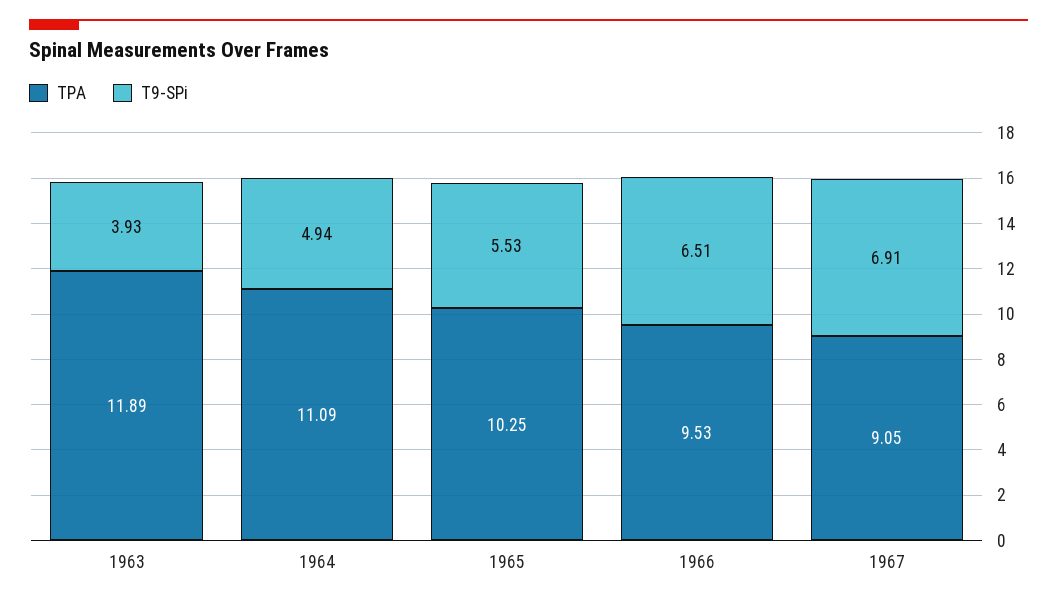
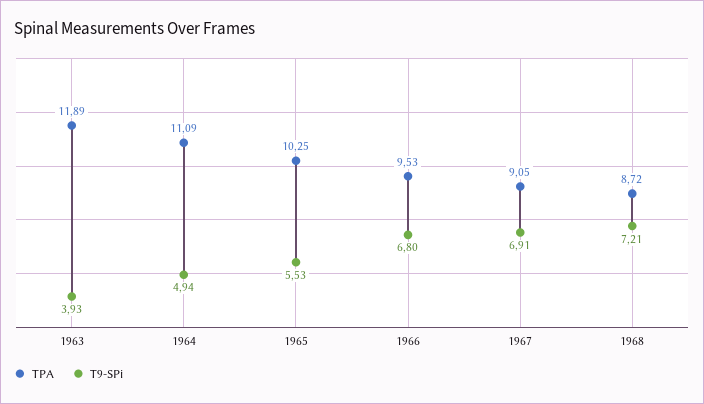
  {
    "TPA": {
      "1963": 11.89,
      "1964": 11.09,
      "1965": 10.25,
      "1966": 9.53,
-     "1967": 9.05
+     "1967": 9.05,
+     "1968": 8.72
    },
    "T9-SPi": {
      "1963": 3.93,
      "1964": 4.94,
      "1965": 5.53,
-     "1966": 6.51,
+     "1966": 6.8,
-     "1967": 6.91
+     "1967": 6.91,
+     "1968": 7.21
    }
  }

